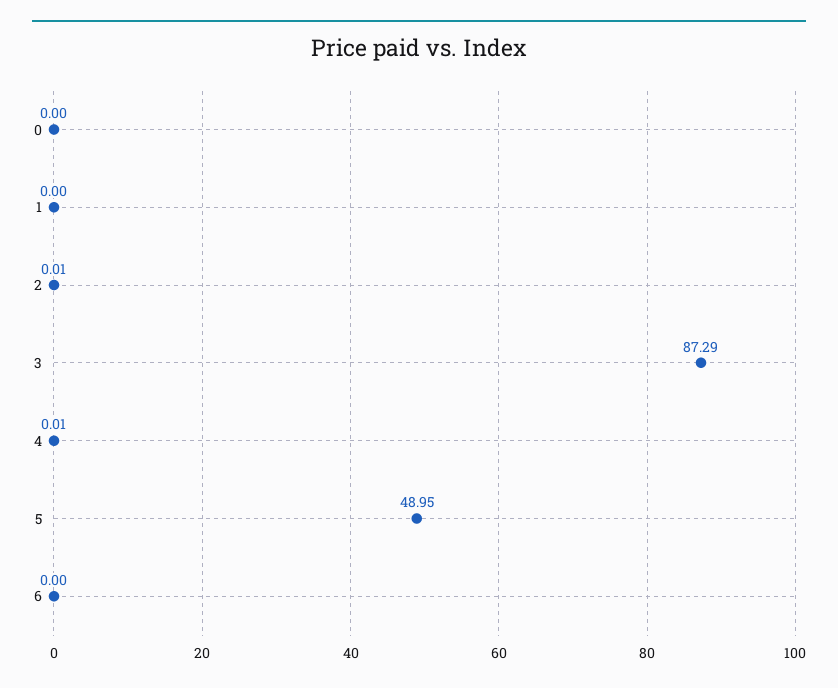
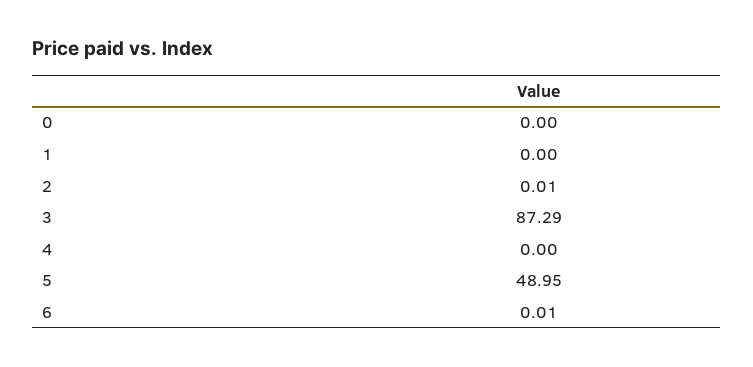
  {
    "0": 0,
    "1": 0,
    "2": 0.01,
    "3": 87.29,
-   "4": 0.01,
+   "4": 0,
    "5": 48.95,
-   "6": 0
+   "6": 0.01
  }

